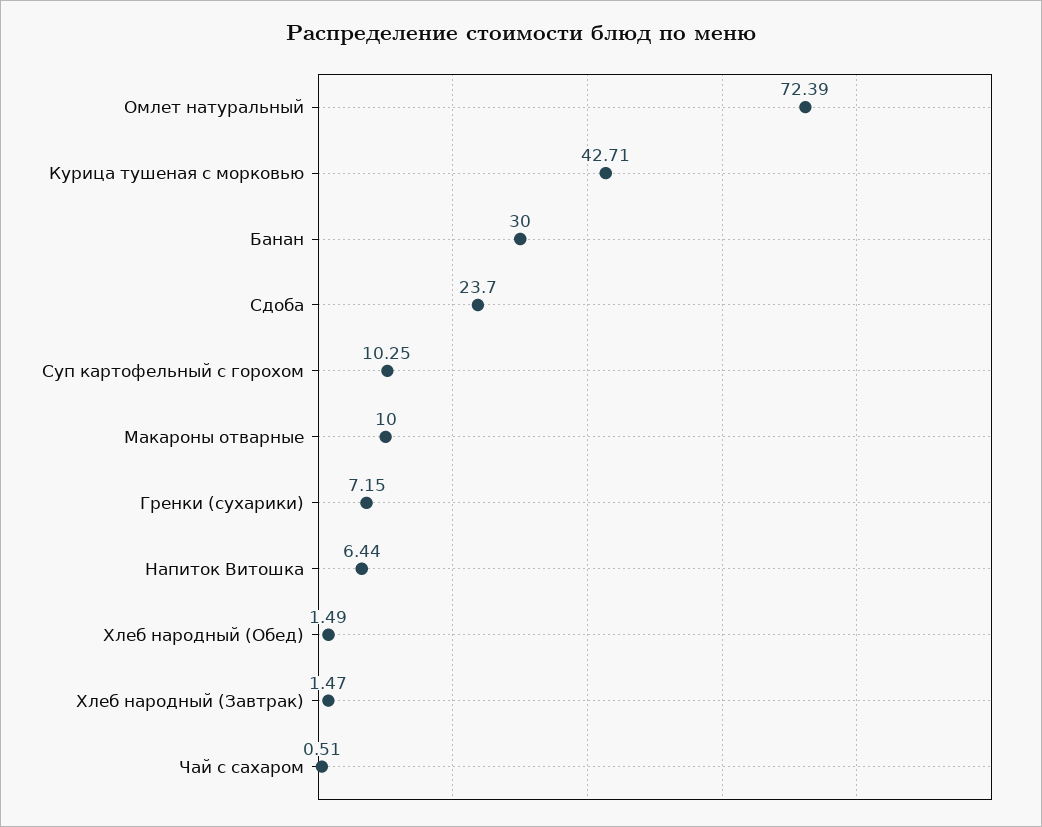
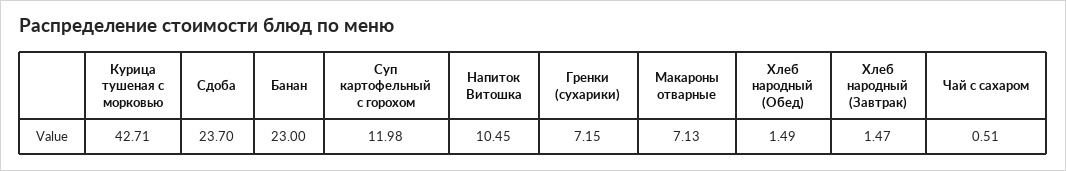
  {
-   "Омлет натуральный": 72.39,
    "Курица тушеная с морковью": 42.71,
-   "Банан": 30,
+   "Банан": 23,
    "Сдоба": 23.7,
-   "Суп картофельный с горохом": 10.25,
+   "Суп картофельный с горохом": 11.98,
-   "Макароны отварные": 10,
+   "Макароны отварные": 7.13,
    "Гренки (сухарики)": 7.15,
-   "Напиток Витошка": 6.44,
+   "Напиток Витошка": 10.45,
    "Хлеб народный (Обед)": 1.49,
    "Хлеб народный (Завтрак)": 1.47,
    "Чай с сахаром": 0.51
  }

